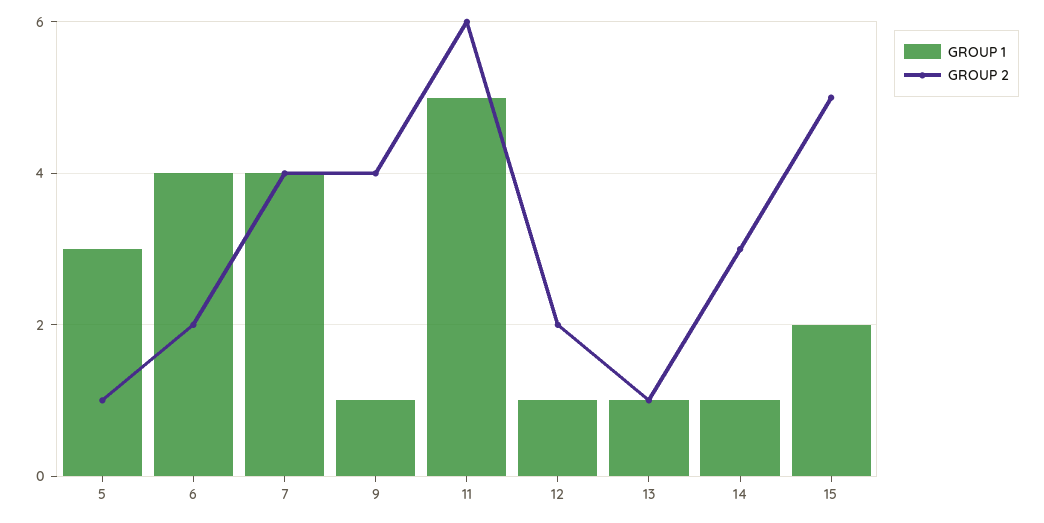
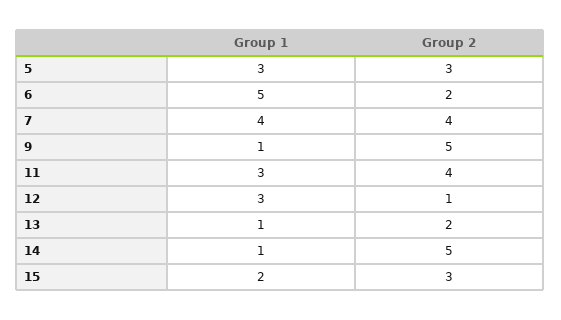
  {
    "GROUP 1": {
      "5": 3,
-     "6": 4,
+     "6": 5,
      "7": 4,
      "9": 1,
-     "11": 5,
+     "11": 3,
-     "12": 1,
+     "12": 3,
      "13": 1,
      "14": 1,
      "15": 2
    },
    "GROUP 2": {
-     "5": 1,
+     "5": 3,
      "6": 2,
      "7": 4,
-     "9": 4,
+     "9": 5,
-     "11": 6,
+     "11": 4,
-     "12": 2,
+     "12": 1,
-     "13": 1,
+     "13": 2,
-     "14": 3,
+     "14": 5,
-     "15": 5
+     "15": 3
    }
  }

